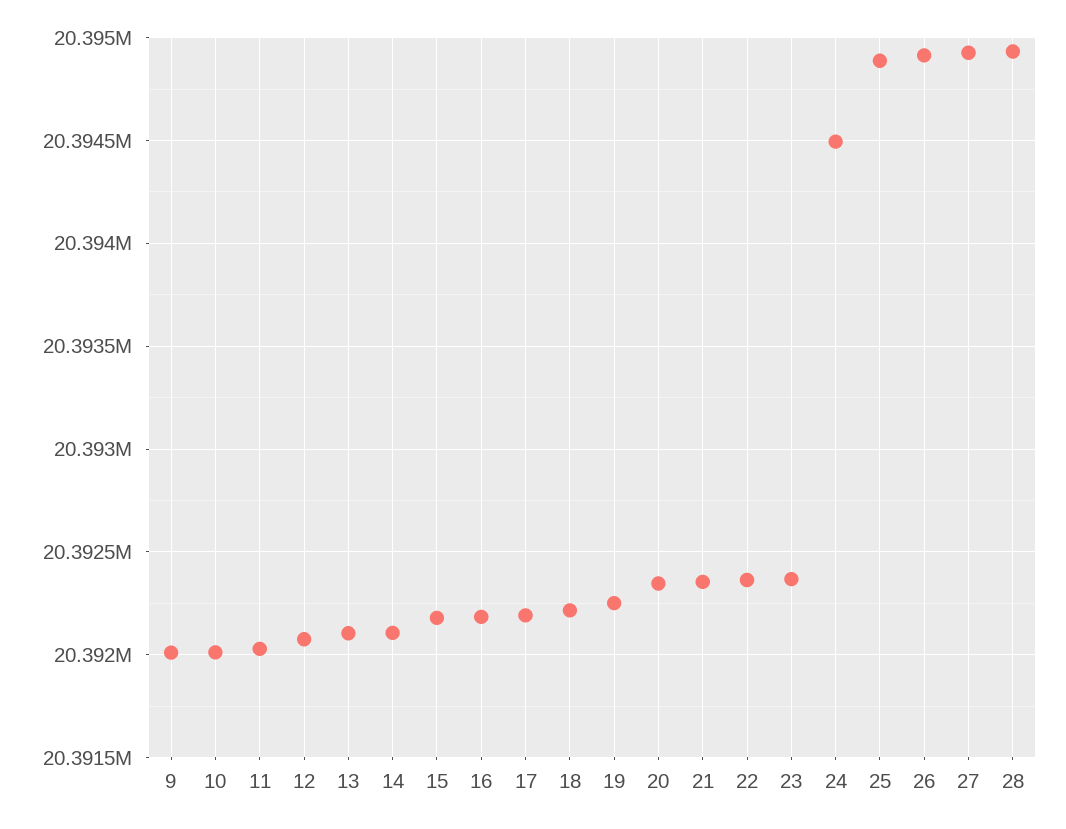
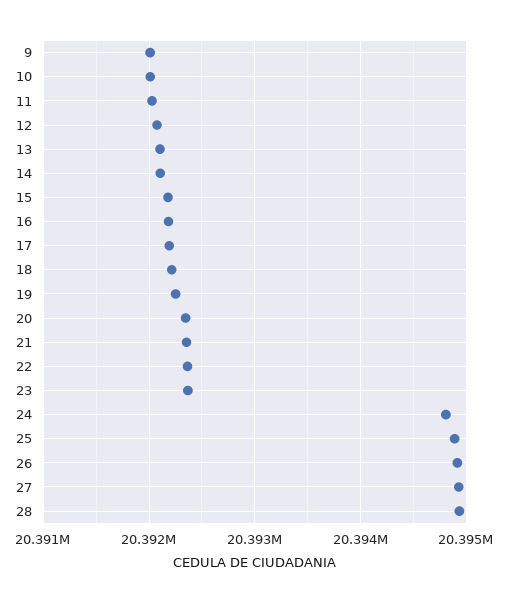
  {
    "9": 20392000,
    "10": 20392000,
    "11": 20392050,
    "12": 20392100,
    "13": 20392100,
    "14": 20392100,
    "15": 20392200,
    "16": 20392200,
    "17": 20392200,
    "18": 20392200,
    "19": 20392250,
    "20": 20392350,
    "21": 20392350,
    "22": 20392350,
    "23": 20392350,
-   "24": 20394500,
+   "24": 20394800,
    "25": 20394900,
    "26": 20394900,
    "27": 20394950,
    "28": 20394950
  }

